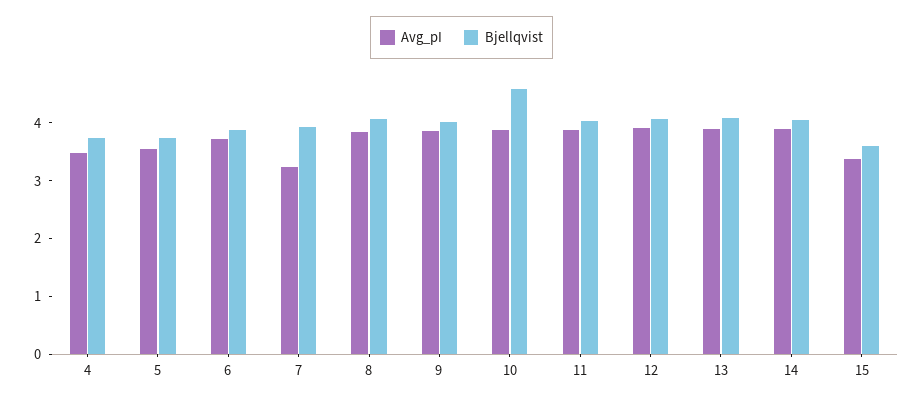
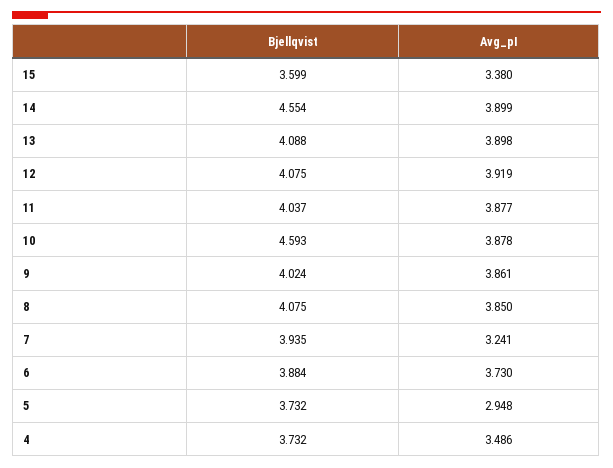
  {
    "Avg_pI": {
      "4": 3.486,
-     "5": 3.6,
+     "5": 2.948,
      "6": 3.73,
      "7": 3.241,
      "8": 3.85,
      "9": 3.861,
      "10": 3.878,
      "11": 3.877,
      "12": 3.919,
      "13": 3.898,
      "14": 3.899,
      "15": 3.38
    },
    "Bjellqvist": {
      "4": 3.732,
      "5": 3.732,
      "6": 3.884,
      "7": 3.935,
      "8": 4.075,
      "9": 4.024,
      "10": 4.593,
      "11": 4.037,
      "12": 4.075,
      "13": 4.088,
-     "14": 4,
+     "14": 4.554,
      "15": 3.599
    }
  }

